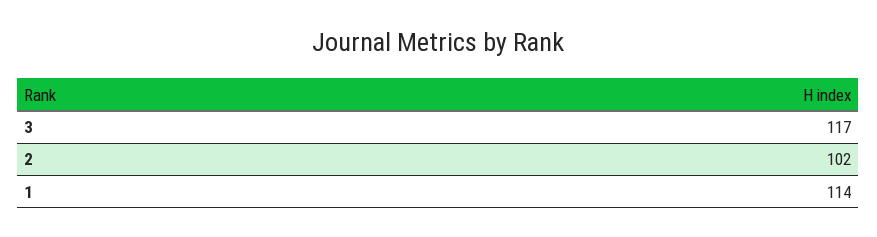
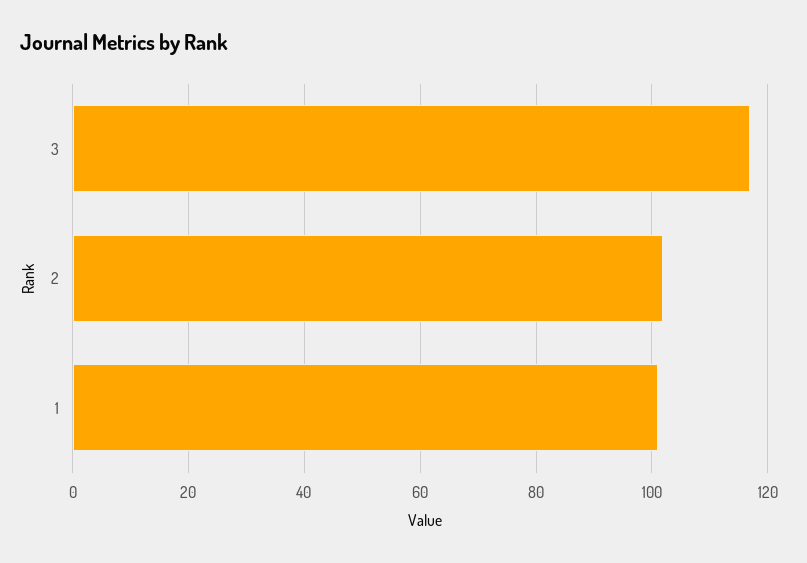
  {
    "3": 117,
    "2": 102,
-   "1": 114
+   "1": 100
  }

